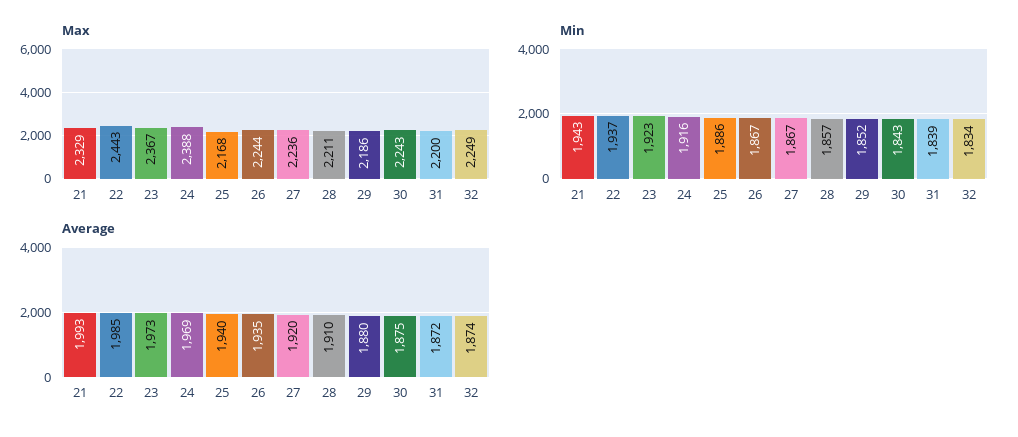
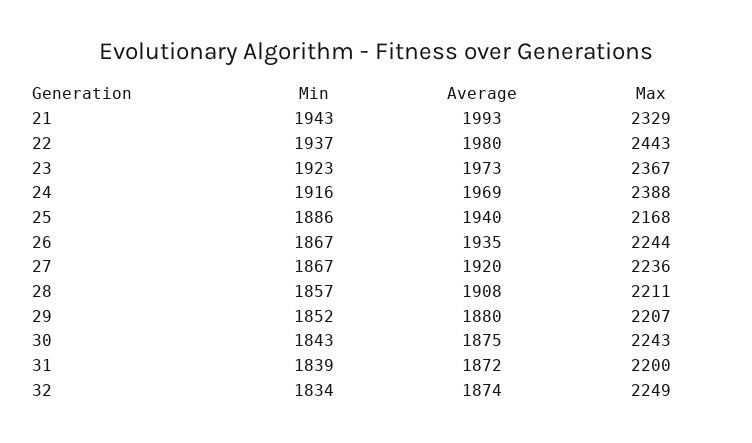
  {
    "Max": {
      "21": 2329,
      "22": 2443,
      "23": 2367,
      "24": 2388,
      "25": 2168,
      "26": 2244,
      "27": 2236,
      "28": 2211,
-     "29": 2186,
+     "29": 2207,
      "30": 2243,
      "31": 2200,
      "32": 2249
    },
    "Min": {
      "21": 1943,
      "22": 1937,
      "23": 1923,
      "24": 1916,
      "25": 1886,
      "26": 1867,
      "27": 1867,
      "28": 1857,
      "29": 1852,
      "30": 1843,
      "31": 1839,
      "32": 1834
    },
    "Average": {
      "21": 1993,
-     "22": 1985,
+     "22": 1980,
      "23": 1973,
      "24": 1969,
      "25": 1940,
      "26": 1935,
      "27": 1920,
-     "28": 1910,
+     "28": 1908,
      "29": 1880,
      "30": 1875,
      "31": 1872,
      "32": 1874
    }
  }

